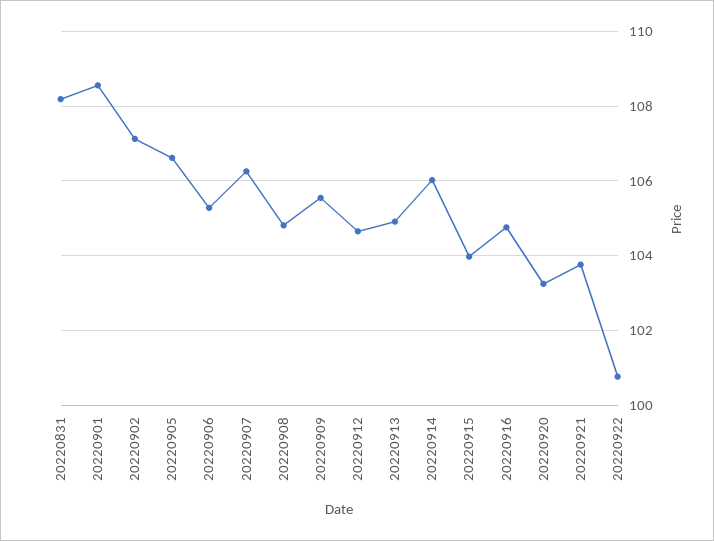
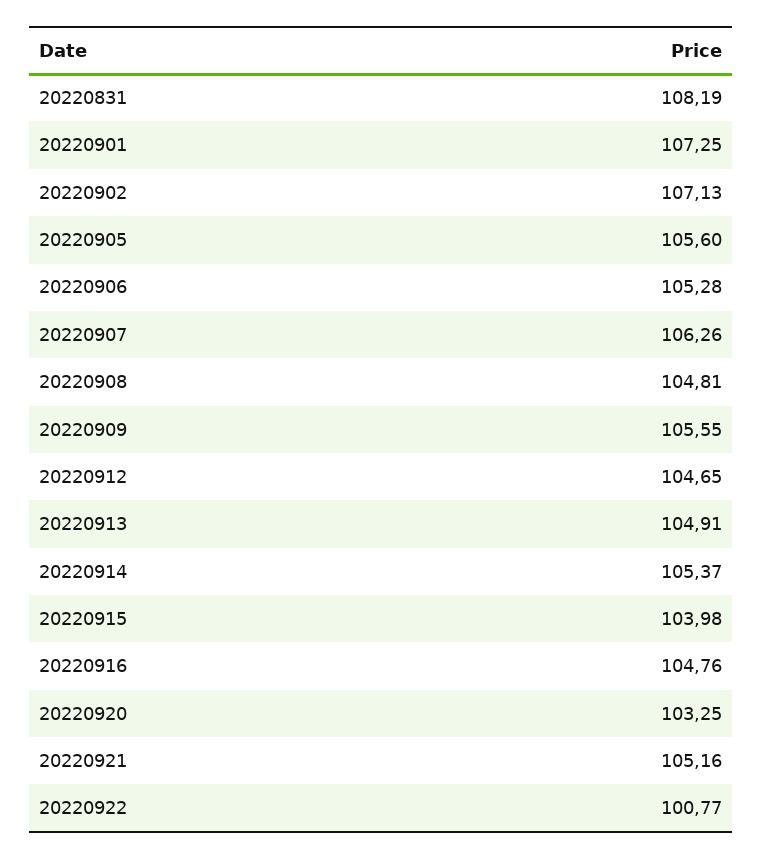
  {
    "20220831": 108.19,
-   "20220901": 108.6,
+   "20220901": 107.25,
    "20220902": 107.13,
-   "20220905": 106.6,
+   "20220905": 105.6,
    "20220906": 105.28,
    "20220907": 106.26,
    "20220908": 104.81,
    "20220909": 105.55,
    "20220912": 104.65,
    "20220913": 104.91,
-   "20220914": 106,
+   "20220914": 105.37,
    "20220915": 103.98,
    "20220916": 104.76,
    "20220920": 103.25,
-   "20220921": 103.8,
+   "20220921": 105.16,
    "20220922": 100.77
  }

